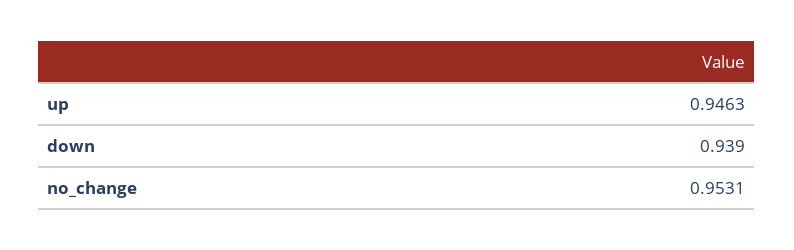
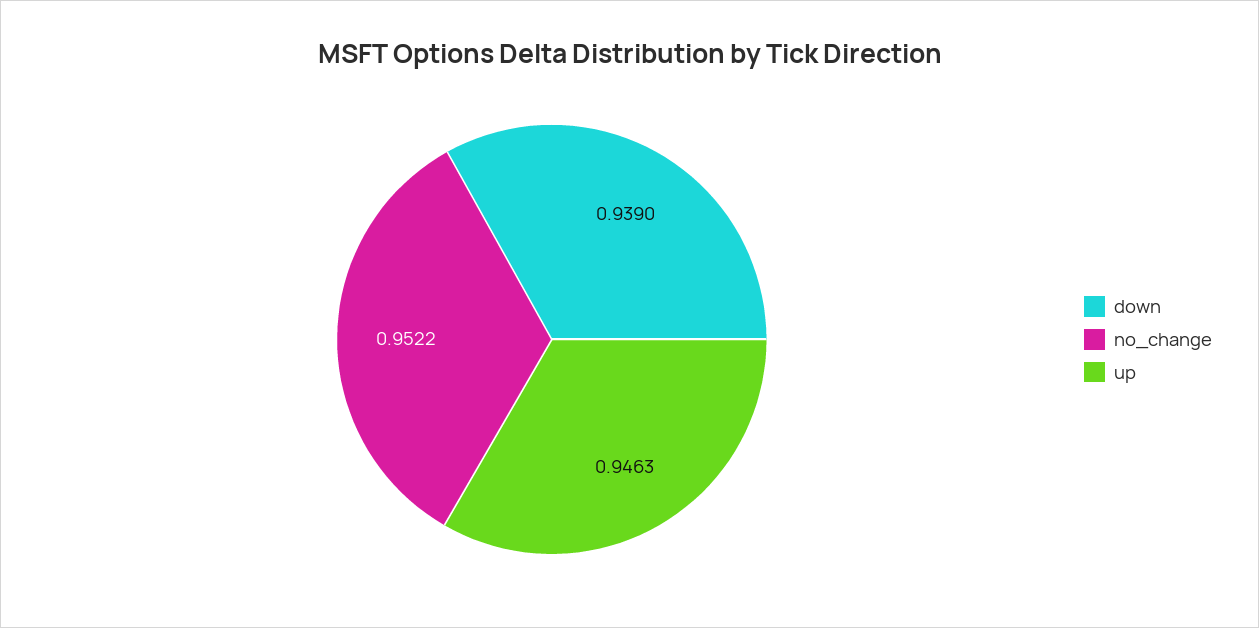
  {
    "up": 0.9463,
    "down": 0.939,
-   "no_change": 0.9531
+   "no_change": 0.9522
  }

